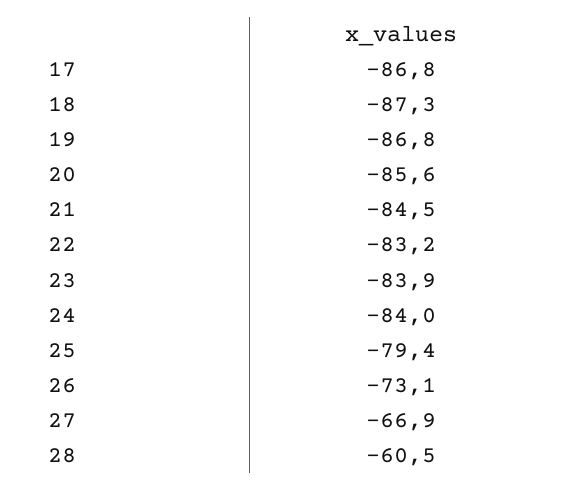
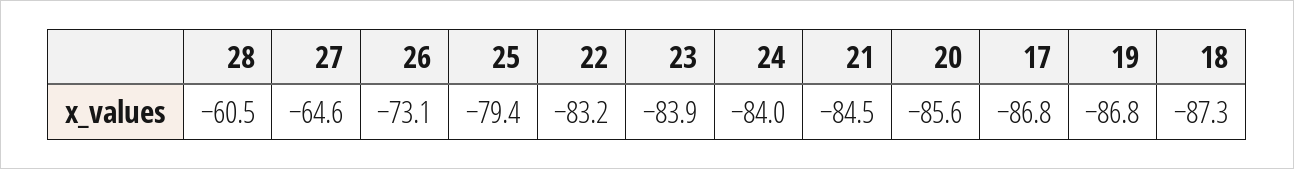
  {
    "17": -86.8,
    "18": -87.3,
    "19": -86.8,
    "20": -85.6,
    "21": -84.5,
    "22": -83.2,
    "23": -83.9,
    "24": -84,
    "25": -79.4,
    "26": -73.1,
-   "27": -66.9,
+   "27": -64.6,
    "28": -60.5
  }

